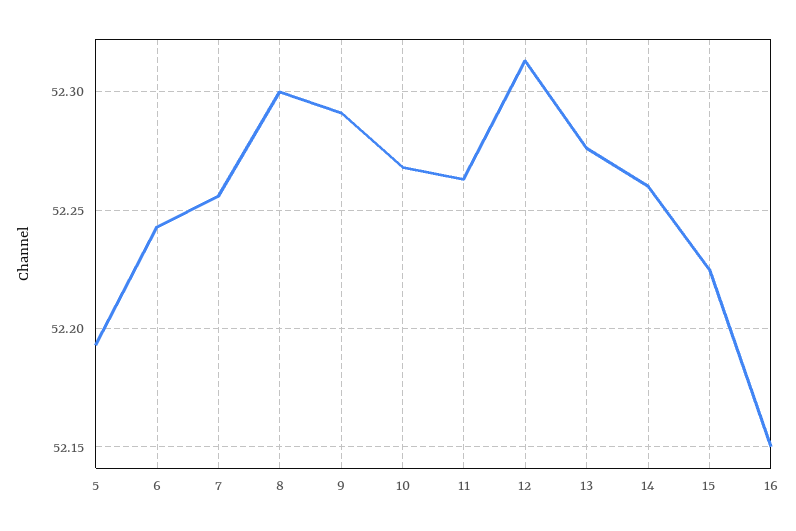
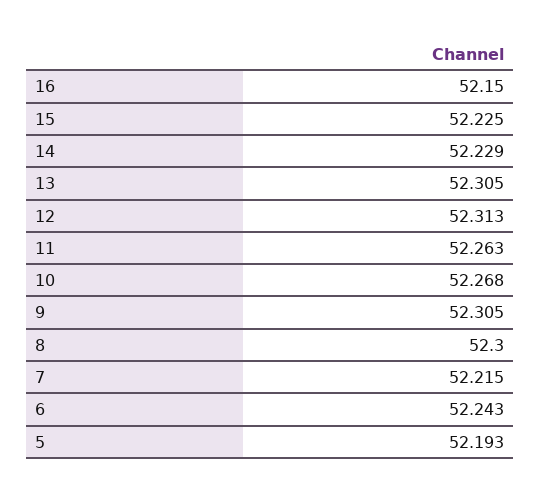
  {
    "5": 52.193,
    "6": 52.243,
-   "7": 52.255,
+   "7": 52.215,
    "8": 52.3,
-   "9": 52.29,
+   "9": 52.305,
    "10": 52.268,
    "11": 52.263,
    "12": 52.313,
-   "13": 52.275,
+   "13": 52.305,
-   "14": 52.26,
+   "14": 52.229,
    "15": 52.225,
    "16": 52.15
  }

